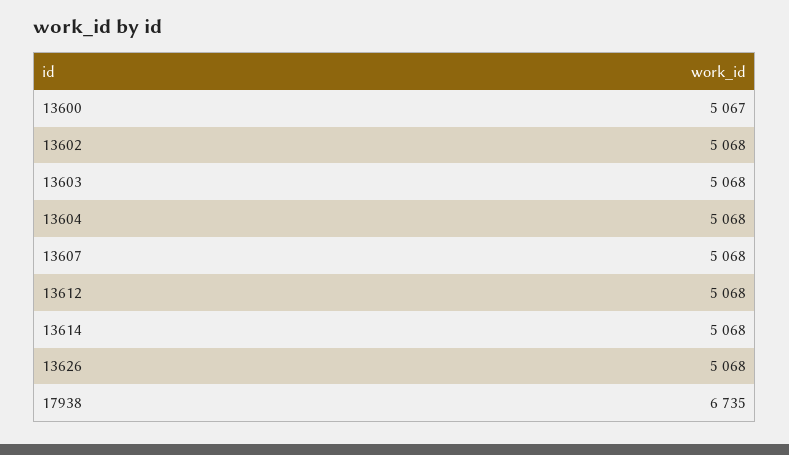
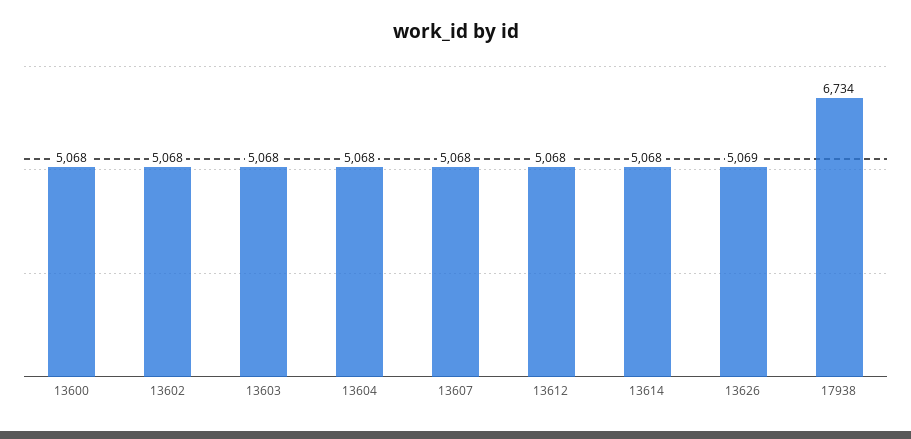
  {
-   "13600": 5067,
+   "13600": 5068,
    "13602": 5068,
    "13603": 5068,
    "13604": 5068,
    "13607": 5068,
    "13612": 5068,
    "13614": 5068,
-   "13626": 5068,
+   "13626": 5069,
-   "17938": 6735
+   "17938": 6734
  }

